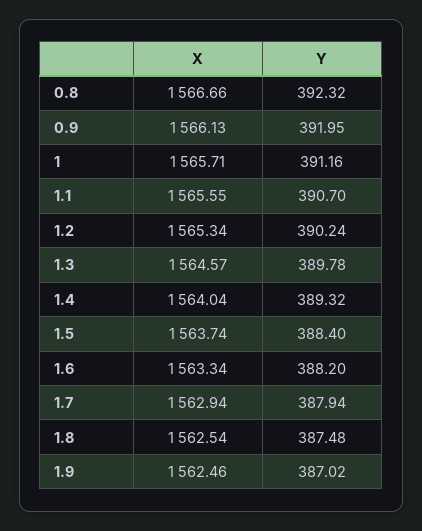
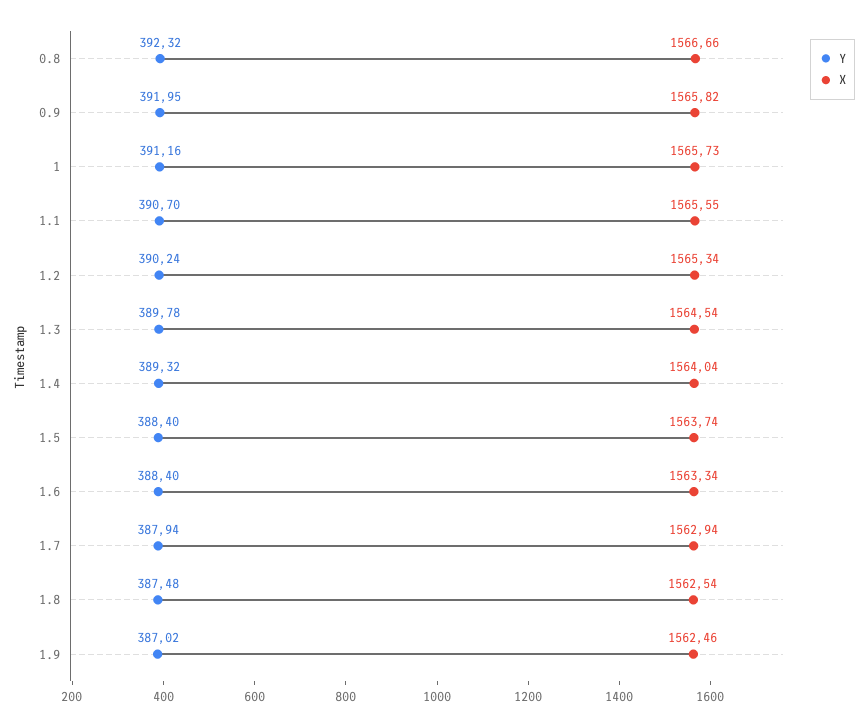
  {
    "X": {
      "0.8": 1566.66,
-     "0.9": 1566.13,
+     "0.9": 1565.82,
-     "1": 1565.71,
+     "1": 1565.73,
      "1.1": 1565.55,
      "1.2": 1565.34,
-     "1.3": 1564.57,
+     "1.3": 1564.54,
      "1.4": 1564.04,
      "1.5": 1563.74,
      "1.6": 1563.34,
      "1.7": 1562.94,
      "1.8": 1562.54,
      "1.9": 1562.46
    },
    "Y": {
      "0.8": 392.32,
      "0.9": 391.95,
      "1": 391.16,
      "1.1": 390.7,
      "1.2": 390.24,
      "1.3": 389.78,
      "1.4": 389.32,
      "1.5": 388.4,
-     "1.6": 388.2,
+     "1.6": 388.4,
      "1.7": 387.94,
      "1.8": 387.48,
      "1.9": 387.02
    }
  }

